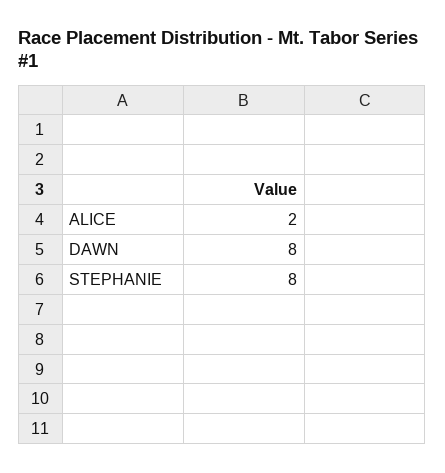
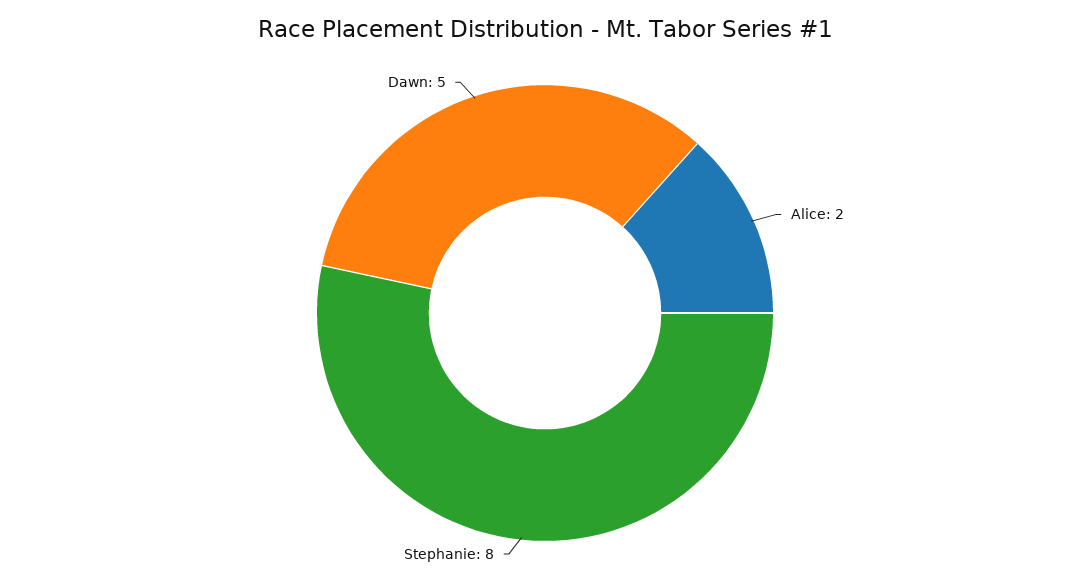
  {
    "ALICE": 2,
-   "DAWN": 8,
+   "DAWN": 5,
    "STEPHANIE": 8
  }

